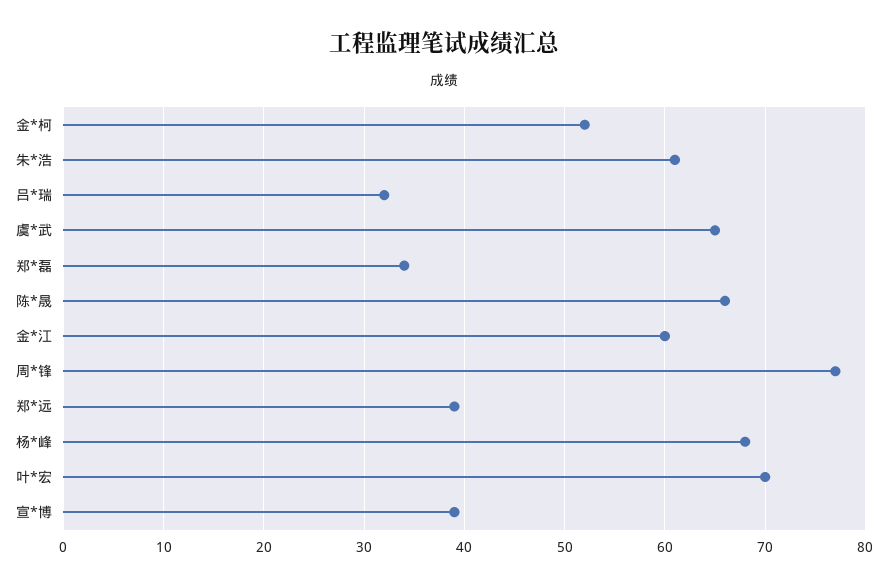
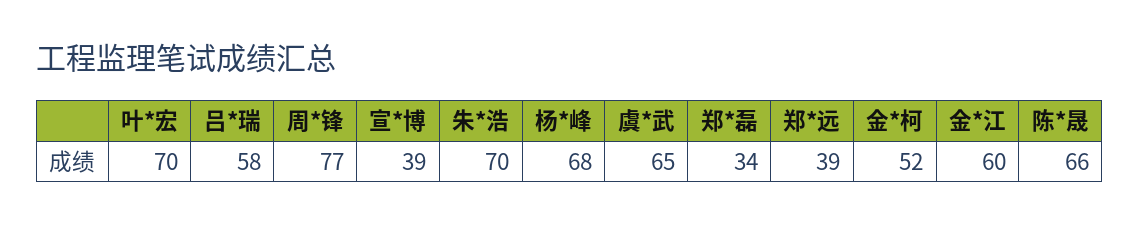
  {
    "金*柯": 52,
-   "朱*浩": 61,
+   "朱*浩": 70,
-   "吕*瑞": 32,
+   "吕*瑞": 58,
    "虞*武": 65,
    "郑*磊": 34,
    "陈*晟": 66,
    "金*江": 60,
    "周*锋": 77,
    "郑*远": 39,
    "杨*峰": 68,
    "叶*宏": 70,
    "宣*博": 39
  }

